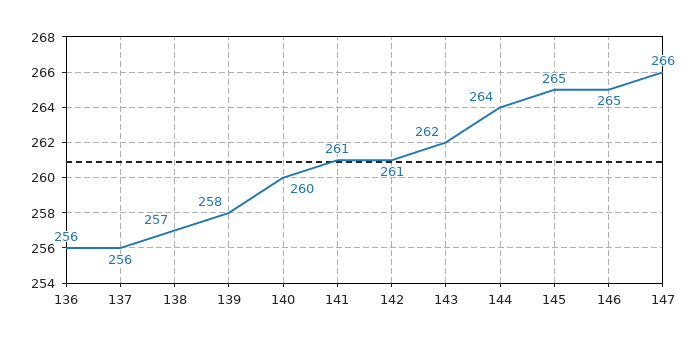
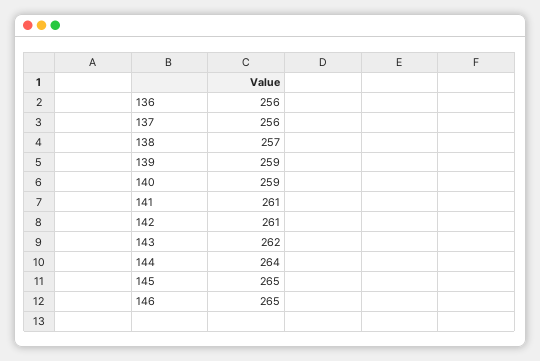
  {
    "136": 256,
    "137": 256,
    "138": 257,
-   "139": 258,
+   "139": 259,
-   "140": 260,
+   "140": 259,
    "141": 261,
    "142": 261,
    "143": 262,
    "144": 264,
    "145": 265,
-   "146": 265,
+   "146": 265
-   "147": 266
  }

